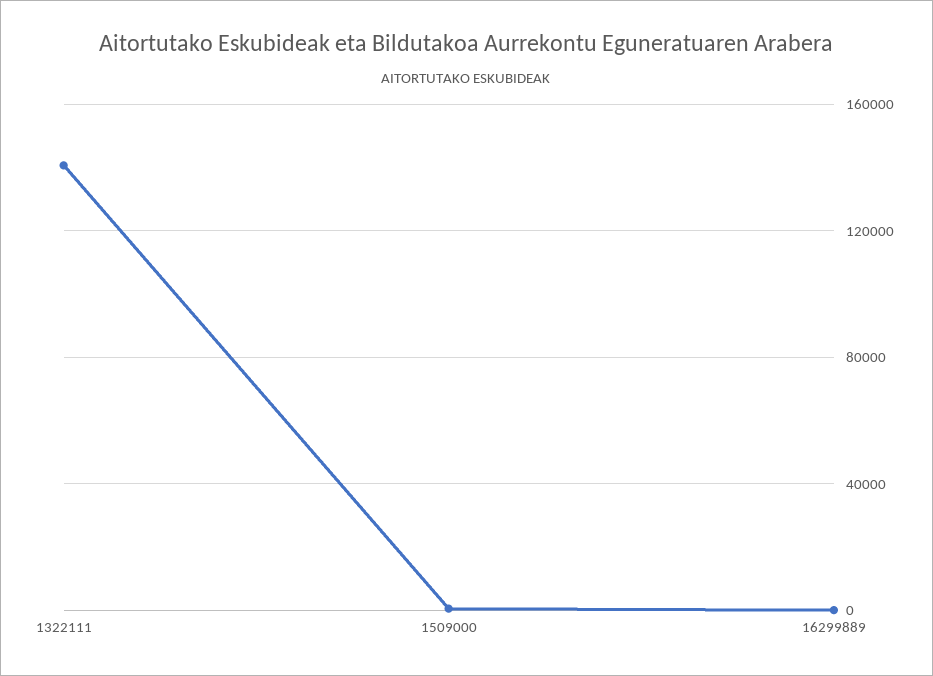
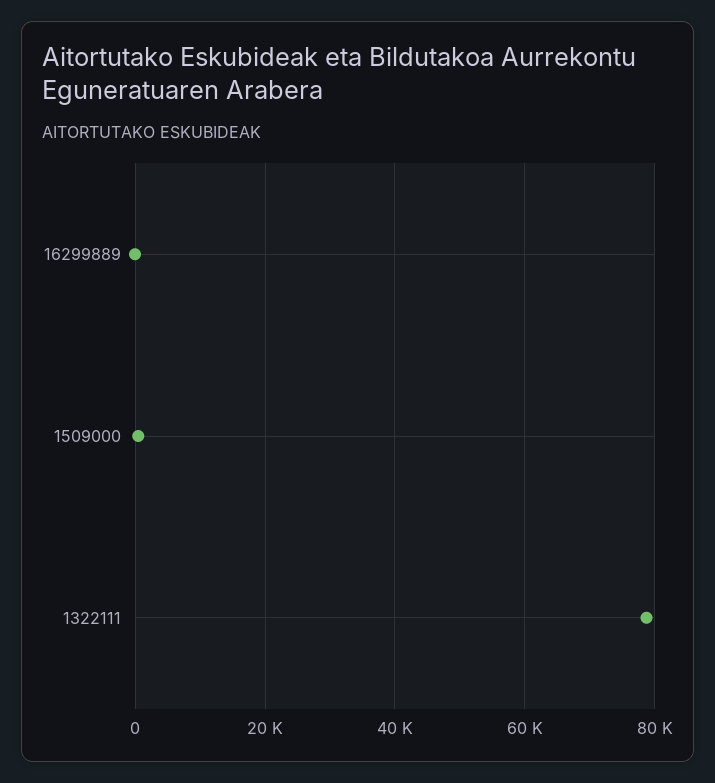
  {
-   "1322111": 140000,
+   "1322111": 78000,
    "1509000": 0,
    "16299889": 0
  }

